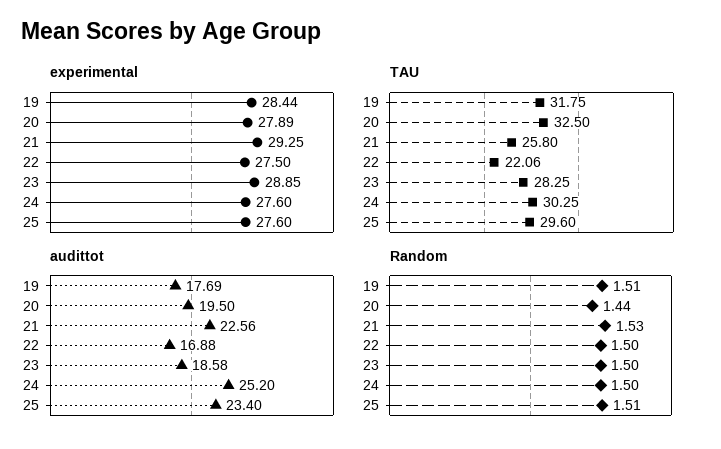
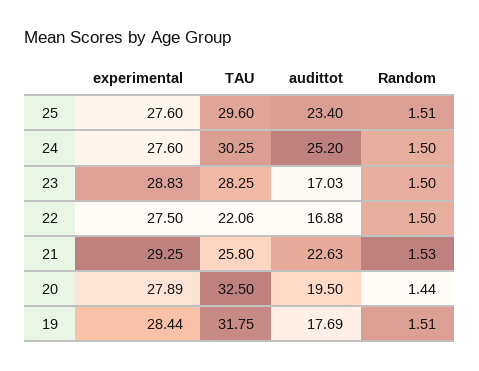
  {
    "experimental": {
      "19": 28.44,
      "20": 27.89,
      "21": 29.25,
      "22": 27.5,
-     "23": 28.85,
+     "23": 28.83,
      "24": 27.6,
      "25": 27.6
    },
    "TAU": {
      "19": 31.75,
      "20": 32.5,
      "21": 25.8,
      "22": 22.06,
      "23": 28.25,
      "24": 30.25,
      "25": 29.6
    },
    "audittot": {
      "19": 17.69,
      "20": 19.5,
-     "21": 22.56,
+     "21": 22.63,
      "22": 16.88,
-     "23": 18.58,
+     "23": 17.03,
      "24": 25.2,
      "25": 23.4
    },
    "Random": {
      "19": 1.51,
      "20": 1.44,
      "21": 1.53,
      "22": 1.5,
      "23": 1.5,
      "24": 1.5,
      "25": 1.51
    }
  }

